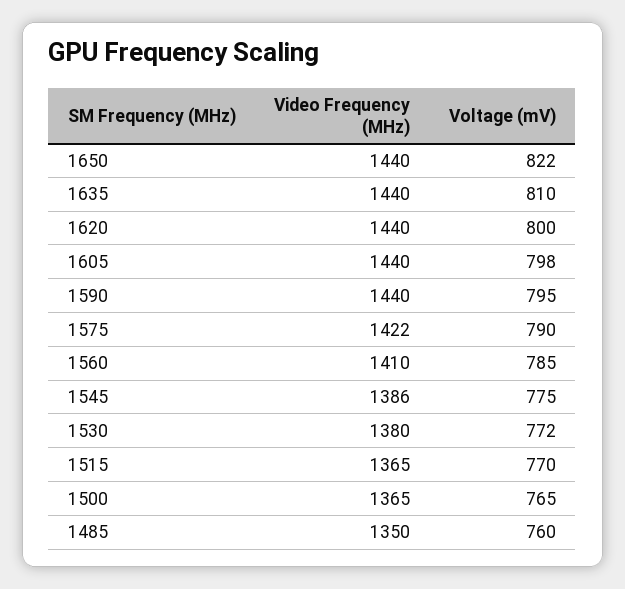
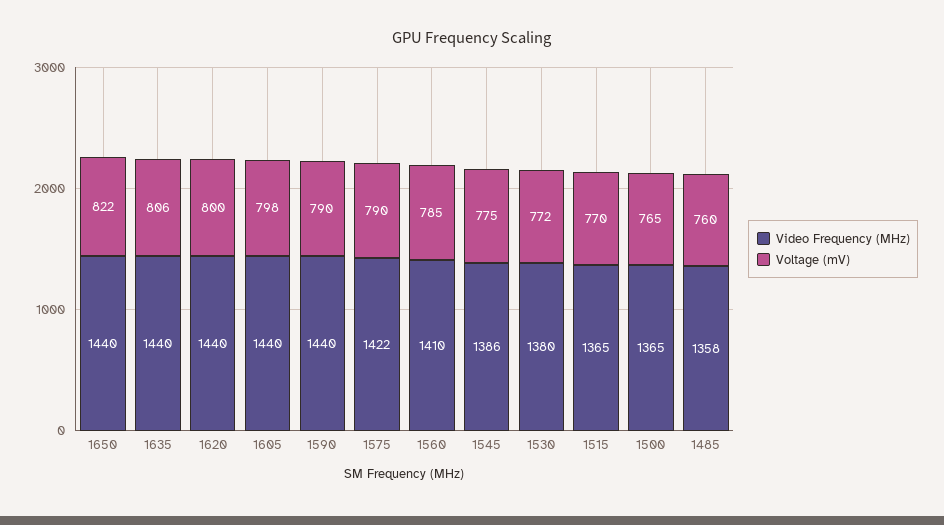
  {
    "Video Frequency (MHz)": {
      "1650": 1440,
      "1635": 1440,
      "1620": 1440,
      "1605": 1440,
      "1590": 1440,
      "1575": 1422,
      "1560": 1410,
      "1545": 1386,
      "1530": 1380,
      "1515": 1365,
      "1500": 1365,
-     "1485": 1350
+     "1485": 1358
    },
    "Voltage (mV)": {
      "1650": 822,
-     "1635": 810,
+     "1635": 806,
      "1620": 800,
      "1605": 798,
-     "1590": 795,
+     "1590": 790,
      "1575": 790,
      "1560": 785,
      "1545": 775,
      "1530": 772,
      "1515": 770,
      "1500": 765,
      "1485": 760
    }
  }

